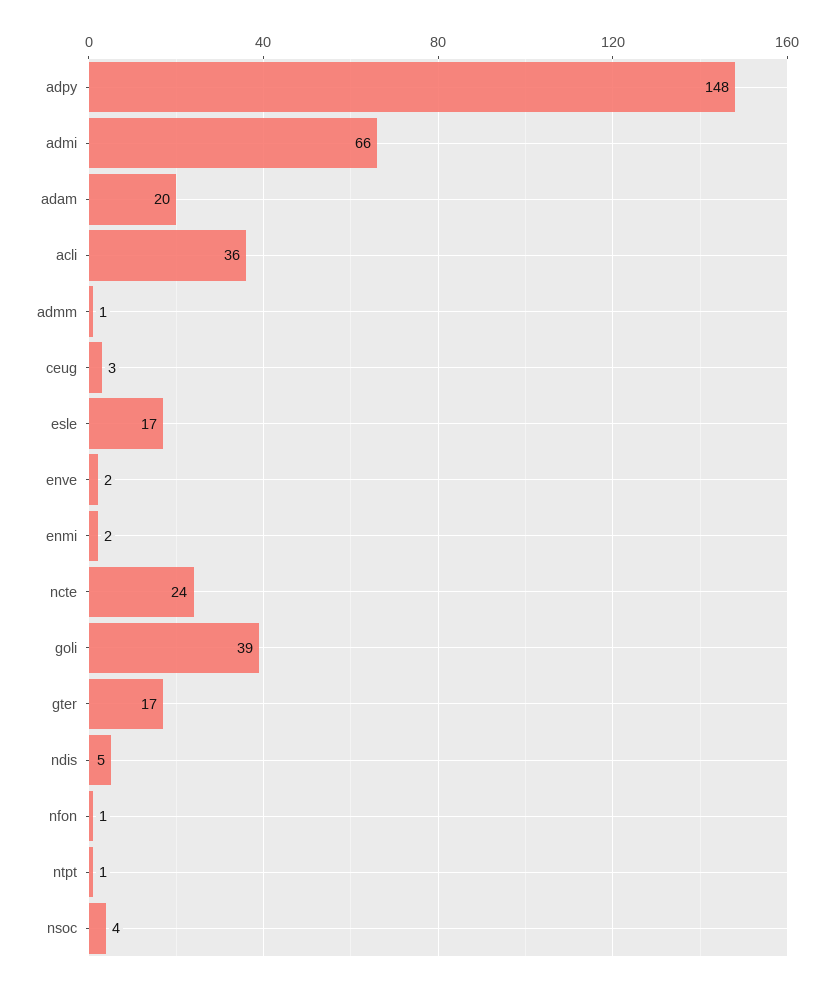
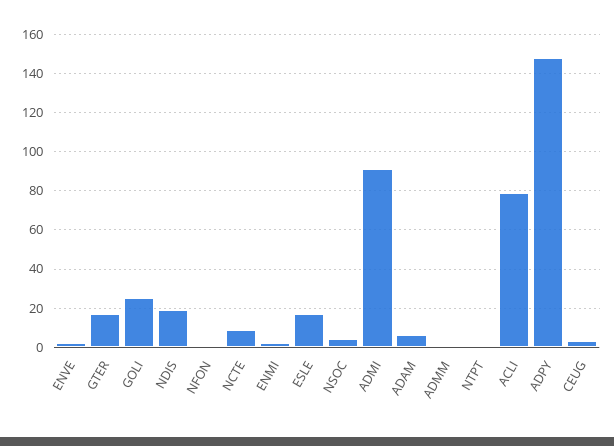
  {
    "adpy": 148,
-   "admi": 66,
+   "admi": 90,
-   "adam": 20,
+   "adam": 5,
-   "acli": 36,
+   "acli": 80,
    "admm": 1,
    "ceug": 3,
    "esle": 17,
    "enve": 2,
    "enmi": 2,
-   "ncte": 24,
+   "ncte": 10,
-   "goli": 39,
+   "goli": 25,
    "gter": 17,
-   "ndis": 5,
+   "ndis": 20,
    "nfon": 1,
    "ntpt": 1,
    "nsoc": 4
  }

